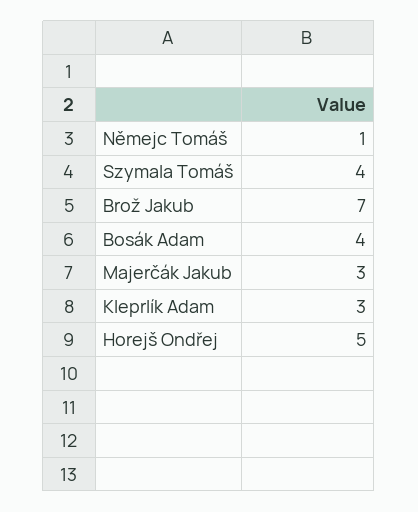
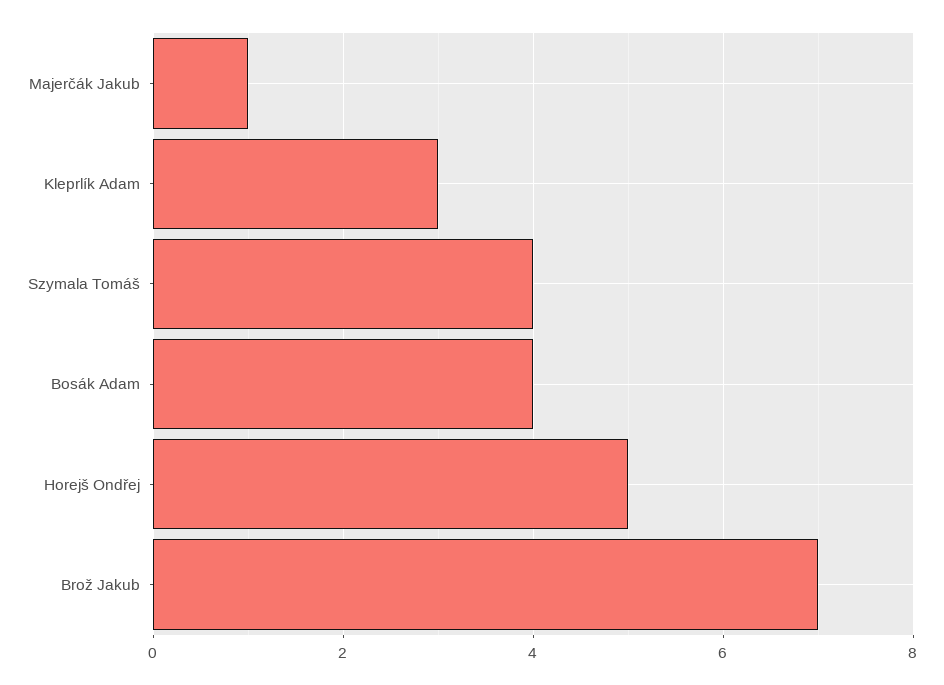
  {
-   "Němejc Tomáš": 1,
    "Szymala Tomáš": 4,
    "Brož Jakub": 7,
    "Bosák Adam": 4,
-   "Majerčák Jakub": 3,
+   "Majerčák Jakub": 1,
    "Kleprlík Adam": 3,
    "Horejš Ondřej": 5
  }

